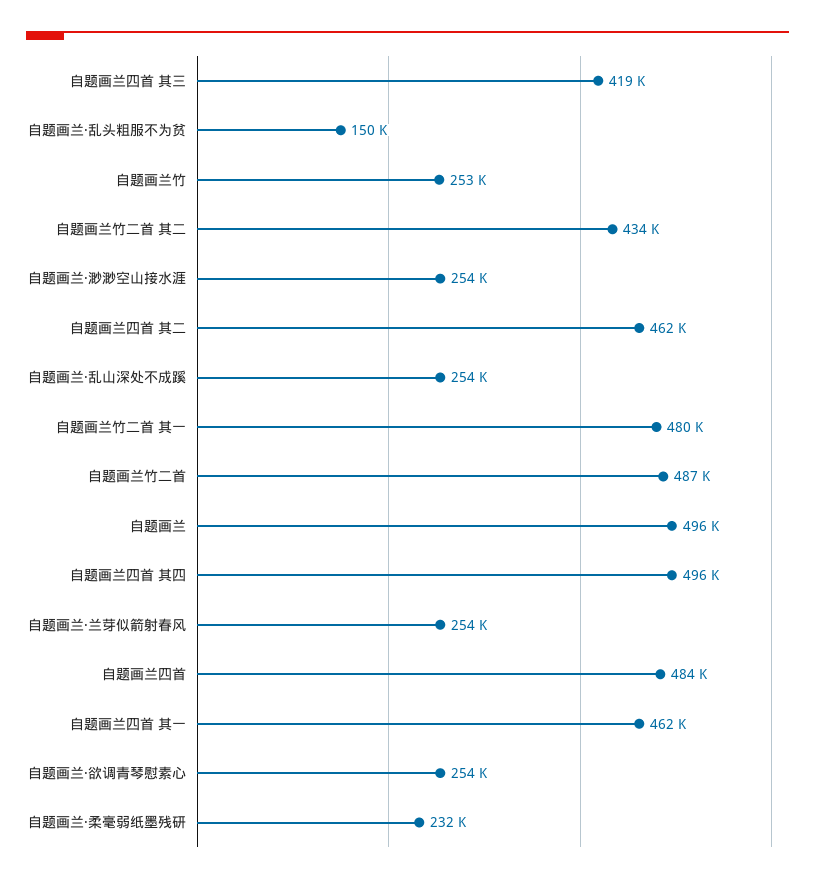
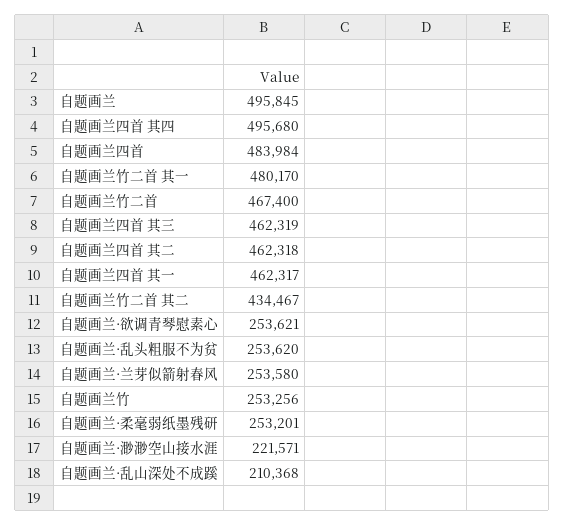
  {
-   "自题画兰四首 其三": 419000,
+   "自题画兰四首 其三": 462319,
-   "自题画兰·乱头粗服不为贫": 150000,
+   "自题画兰·乱头粗服不为贫": 253620,
    "自题画兰竹": 253256,
    "自题画兰竹二首 其二": 434467,
-   "自题画兰·渺渺空山接水涯": 254000,
+   "自题画兰·渺渺空山接水涯": 221571,
    "自题画兰四首 其二": 462318,
-   "自题画兰·乱山深处不成蹊": 254000,
+   "自题画兰·乱山深处不成蹊": 210368,
    "自题画兰竹二首 其一": 480170,
-   "自题画兰竹二首": 487000,
+   "自题画兰竹二首": 467400,
    "自题画兰": 495845,
    "自题画兰四首 其四": 495680,
    "自题画兰·兰芽似箭射春风": 253580,
    "自题画兰四首": 483984,
    "自题画兰四首 其一": 462317,
    "自题画兰·欲调青琴慰素心": 253621,
-   "自题画兰·柔毫弱纸墨残研": 232000
+   "自题画兰·柔毫弱纸墨残研": 253201
  }

